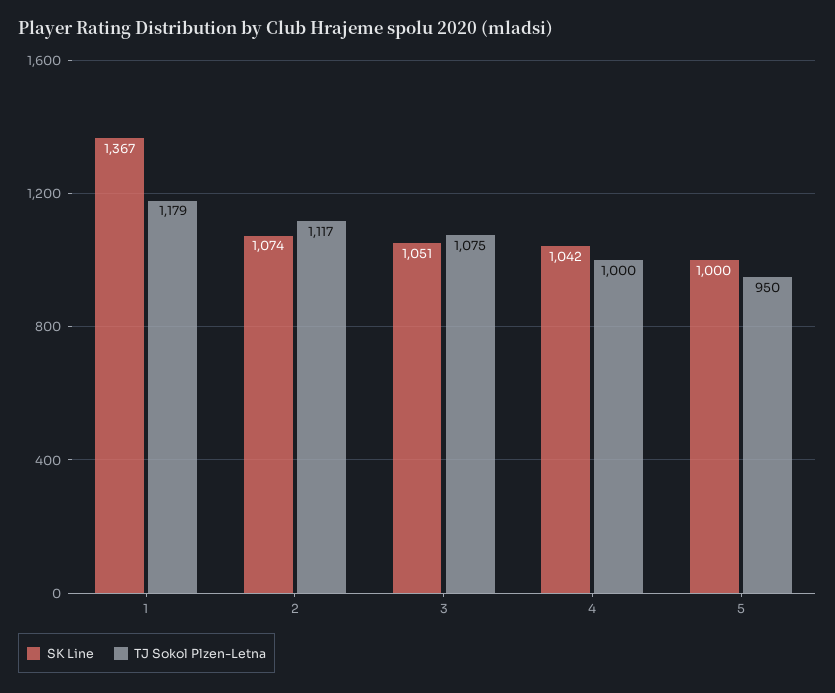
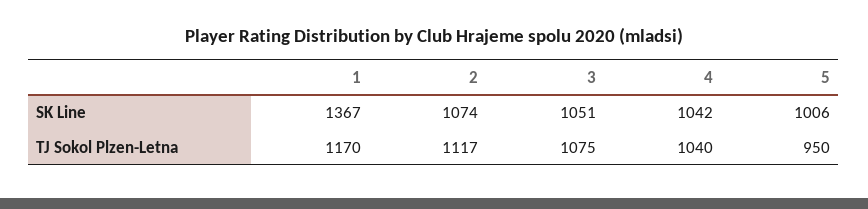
  {
    "SK Line": {
      "1": 1367,
      "2": 1074,
      "3": 1051,
      "4": 1042,
-     "5": 1000
+     "5": 1006
    },
    "TJ Sokol Plzen-Letna": {
-     "1": 1179,
+     "1": 1170,
      "2": 1117,
      "3": 1075,
-     "4": 1000,
+     "4": 1040,
      "5": 950
    }
  }

